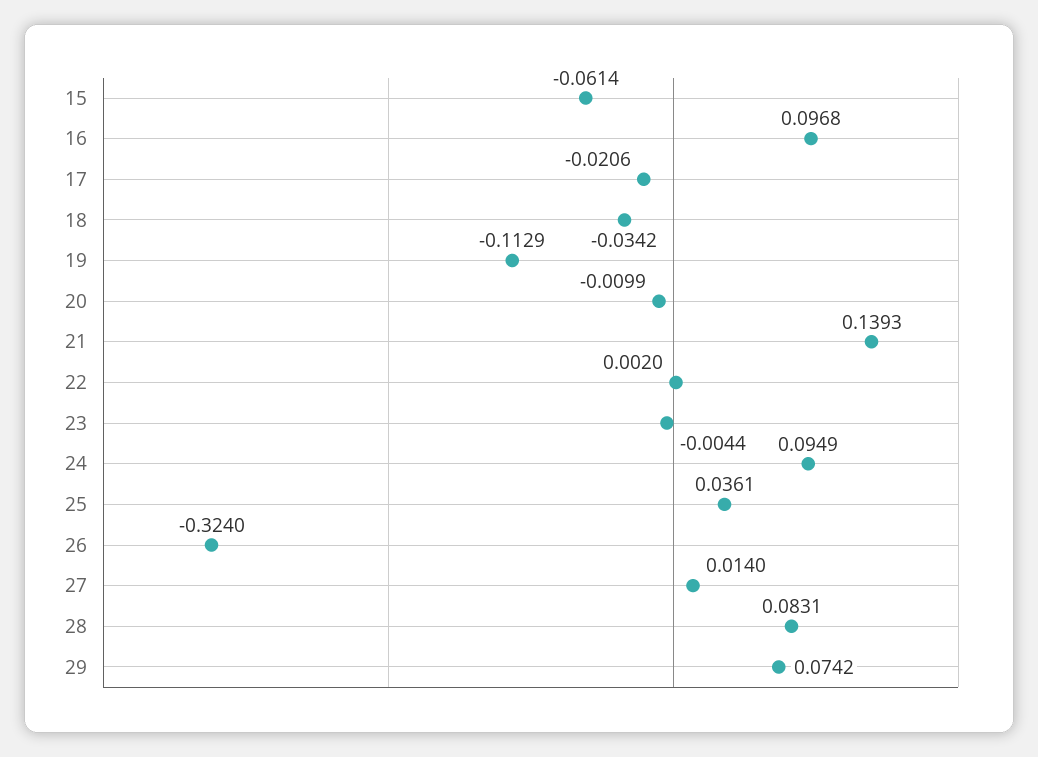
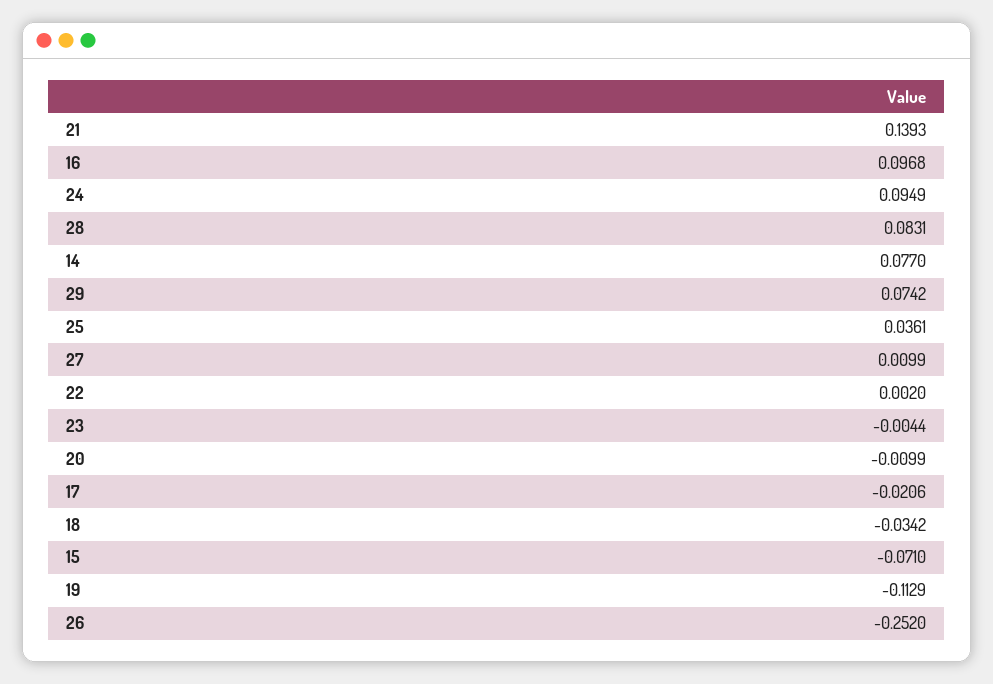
  {
-   "15": -0.0614,
+   "15": -0.071,
    "16": 0.0968,
    "17": -0.0206,
    "18": -0.0342,
    "19": -0.1129,
    "20": -0.0099,
    "21": 0.1393,
    "22": 0.002,
    "23": -0.0044,
    "24": 0.0949,
    "25": 0.0361,
-   "26": -0.324,
+   "26": -0.252,
-   "27": 0.014,
+   "27": 0.0099,
    "28": 0.0831,
-   "29": 0.0742
+   "29": 0.0742,
+   "14": 0.077
  }

